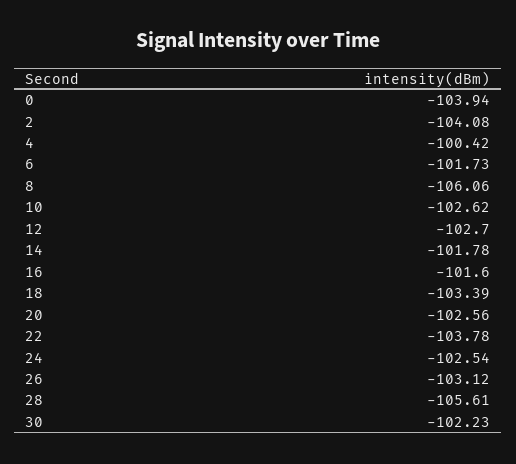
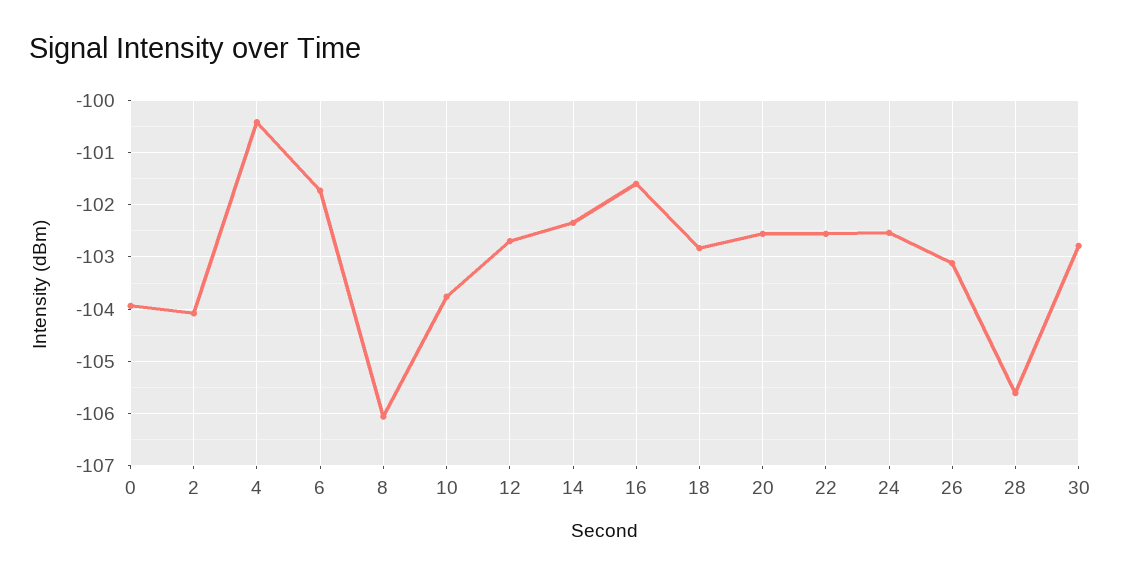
  {
    "0": -103.94,
    "2": -104.08,
    "4": -100.42,
    "6": -101.73,
    "8": -106.06,
-   "10": -102.62,
+   "10": -103.8,
    "12": -102.7,
-   "14": -101.78,
+   "14": -102.4,
    "16": -101.6,
-   "18": -103.39,
+   "18": -102.8,
    "20": -102.56,
-   "22": -103.78,
+   "22": -102.6,
    "24": -102.54,
    "26": -103.12,
    "28": -105.61,
-   "30": -102.23
+   "30": -102.8
  }

